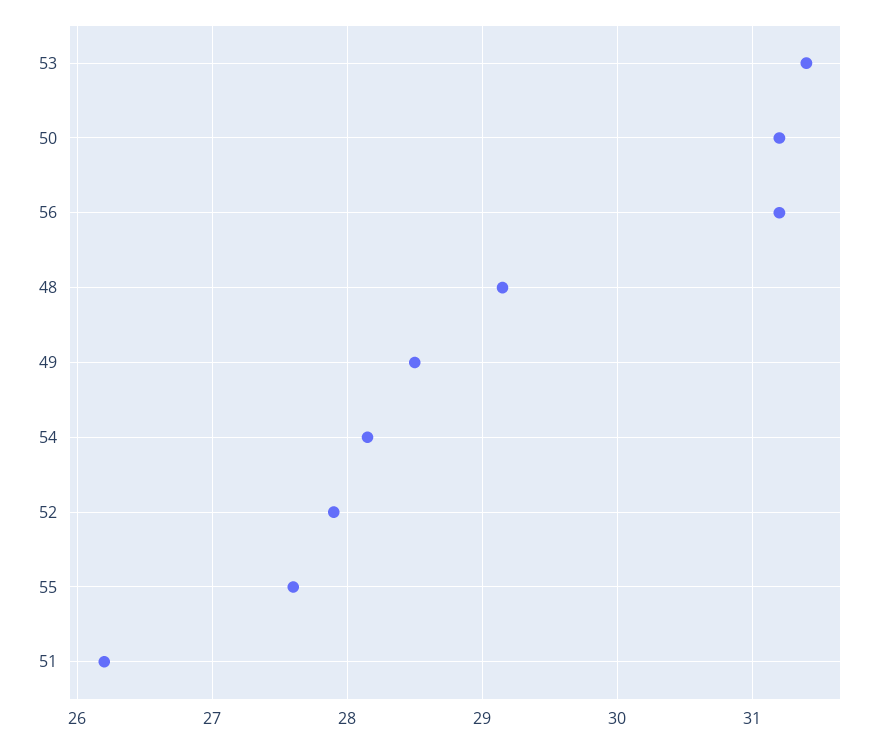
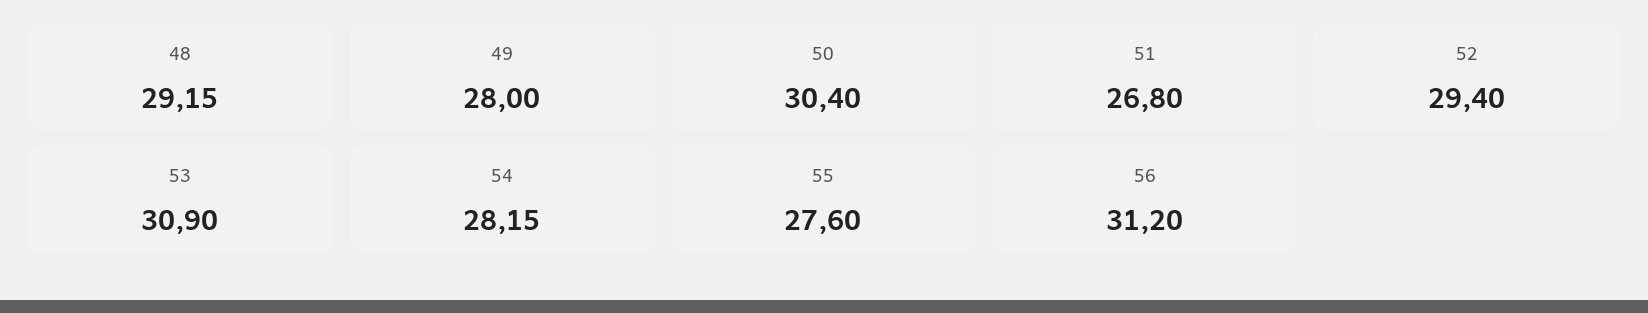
  {
-   "53": 31.4,
+   "53": 30.9,
-   "50": 31.2,
+   "50": 30.4,
    "56": 31.2,
    "48": 29.15,
-   "49": 28.5,
+   "49": 28,
    "54": 28.15,
-   "52": 27.9,
+   "52": 29.4,
    "55": 27.6,
-   "51": 26.2
+   "51": 26.8
  }

